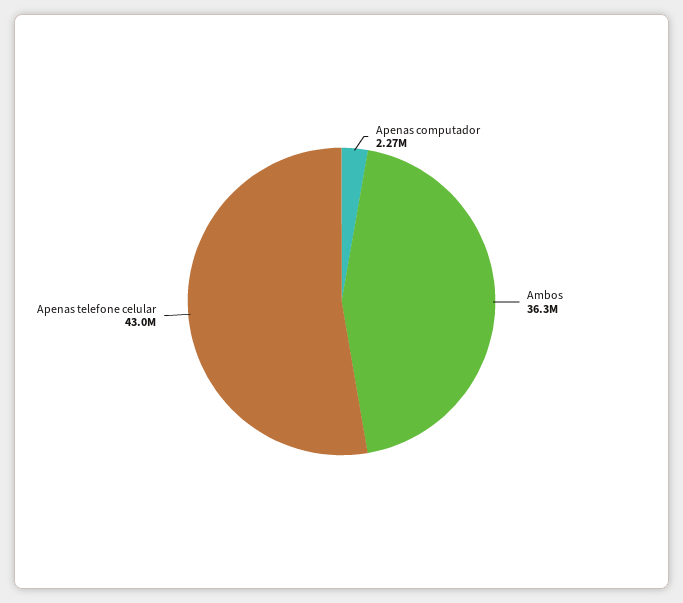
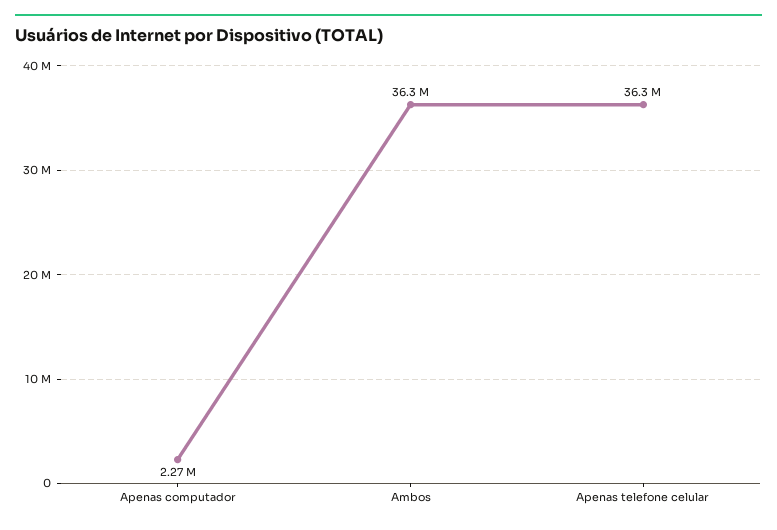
  {
    "Apenas computador": 2270000,
    "Ambos": 36300000,
-   "Apenas telefone celular": 43000000
+   "Apenas telefone celular": 36300000
  }

